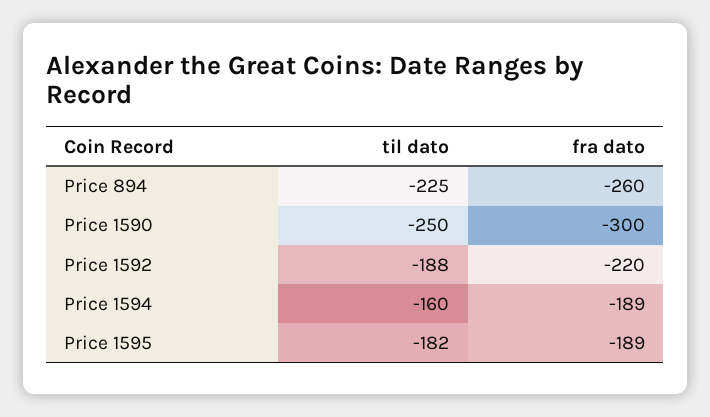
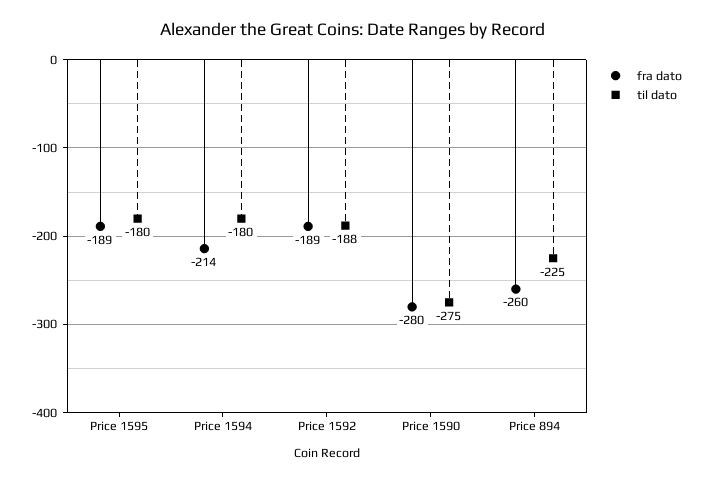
  {
    "til dato": {
      "Price 894": -225,
-     "Price 1590": -250,
+     "Price 1590": -275,
      "Price 1592": -188,
-     "Price 1594": -160,
+     "Price 1594": -180,
-     "Price 1595": -182
+     "Price 1595": -180
    },
    "fra dato": {
      "Price 894": -260,
-     "Price 1590": -300,
+     "Price 1590": -280,
-     "Price 1592": -220,
+     "Price 1592": -189,
-     "Price 1594": -189,
+     "Price 1594": -214,
      "Price 1595": -189
    }
  }

